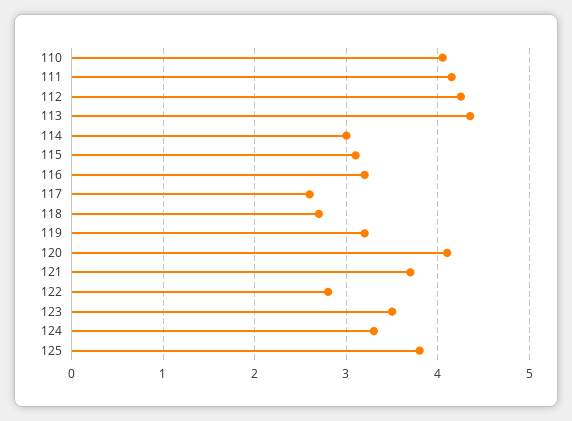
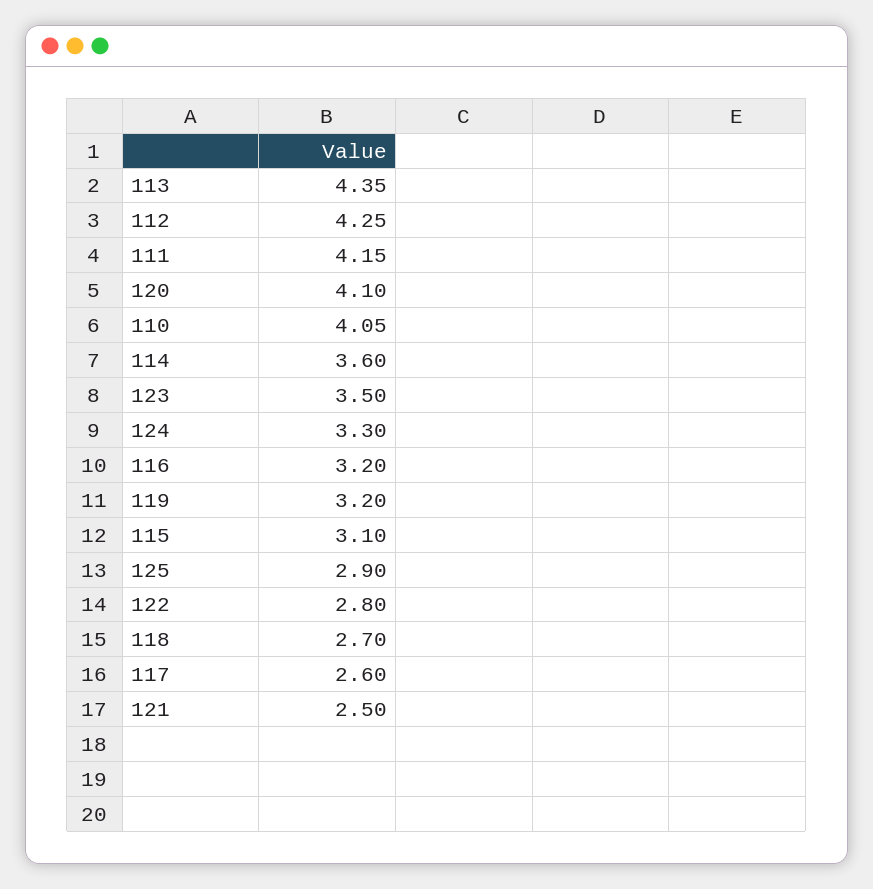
  {
    "110": 4.05,
    "111": 4.15,
    "112": 4.25,
    "113": 4.35,
-   "114": 3,
+   "114": 3.6,
    "115": 3.1,
    "116": 3.2,
    "117": 2.6,
    "118": 2.7,
    "119": 3.2,
    "120": 4.1,
-   "121": 3.7,
+   "121": 2.5,
    "122": 2.8,
    "123": 3.5,
    "124": 3.3,
-   "125": 3.8
+   "125": 2.9
  }

